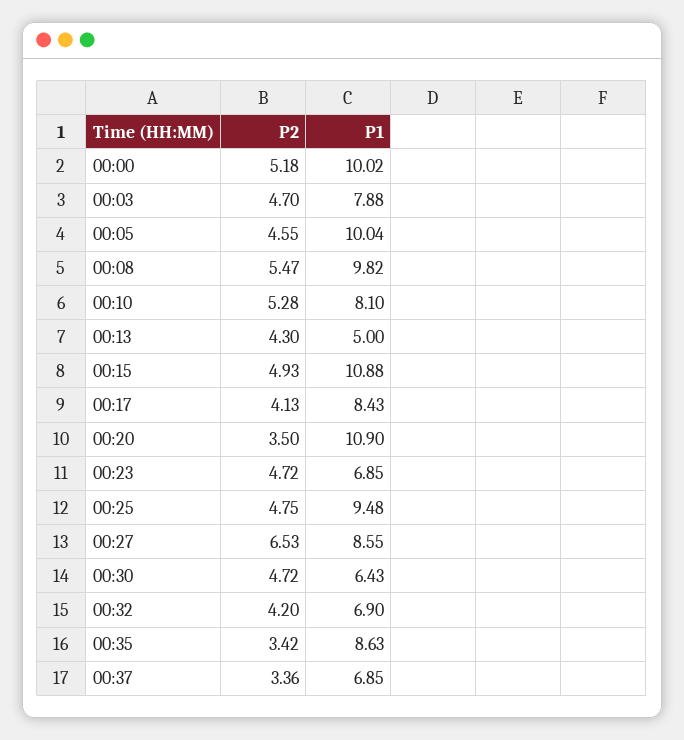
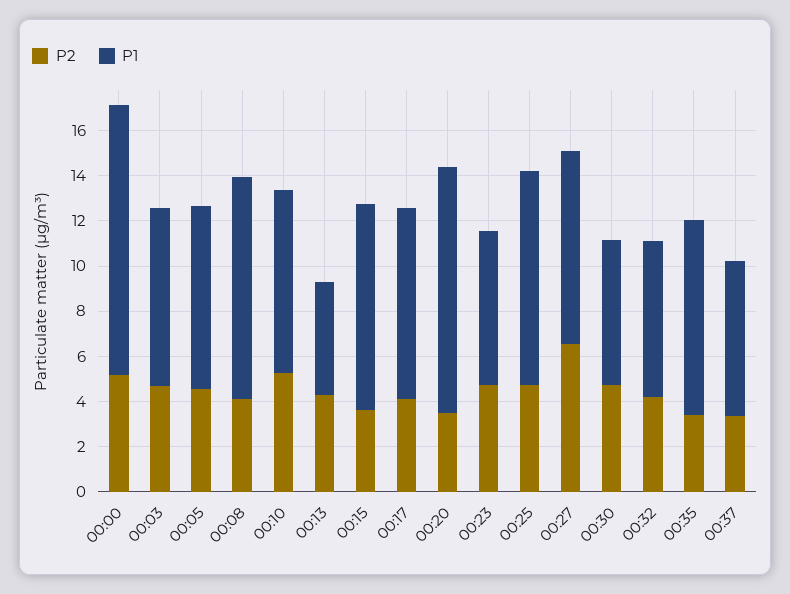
  {
    "P2": {
      "00:00": 5.18,
      "00:03": 4.7,
      "00:05": 4.55,
-     "00:08": 5.47,
+     "00:08": 4,
      "00:10": 5.28,
      "00:13": 4.3,
-     "00:15": 4.93,
+     "00:15": 3.5,
      "00:17": 4.13,
      "00:20": 3.5,
      "00:23": 4.72,
      "00:25": 4.75,
      "00:27": 6.53,
      "00:30": 4.72,
      "00:32": 4.2,
      "00:35": 3.42,
      "00:37": 3.36
    },
    "P1": {
-     "00:00": 10.02,
+     "00:00": 12,
      "00:03": 7.88,
-     "00:05": 10.04,
+     "00:05": 8,
      "00:08": 9.82,
      "00:10": 8.1,
      "00:13": 5,
-     "00:15": 10.88,
+     "00:15": 9,
      "00:17": 8.43,
      "00:20": 10.9,
      "00:23": 6.85,
      "00:25": 9.48,
      "00:27": 8.55,
      "00:30": 6.43,
      "00:32": 6.9,
      "00:35": 8.63,
      "00:37": 6.85
    }
  }

